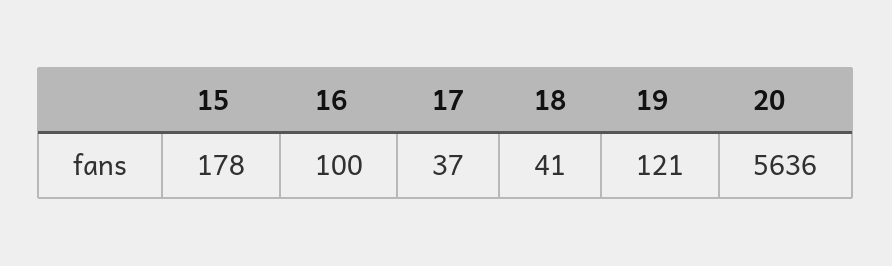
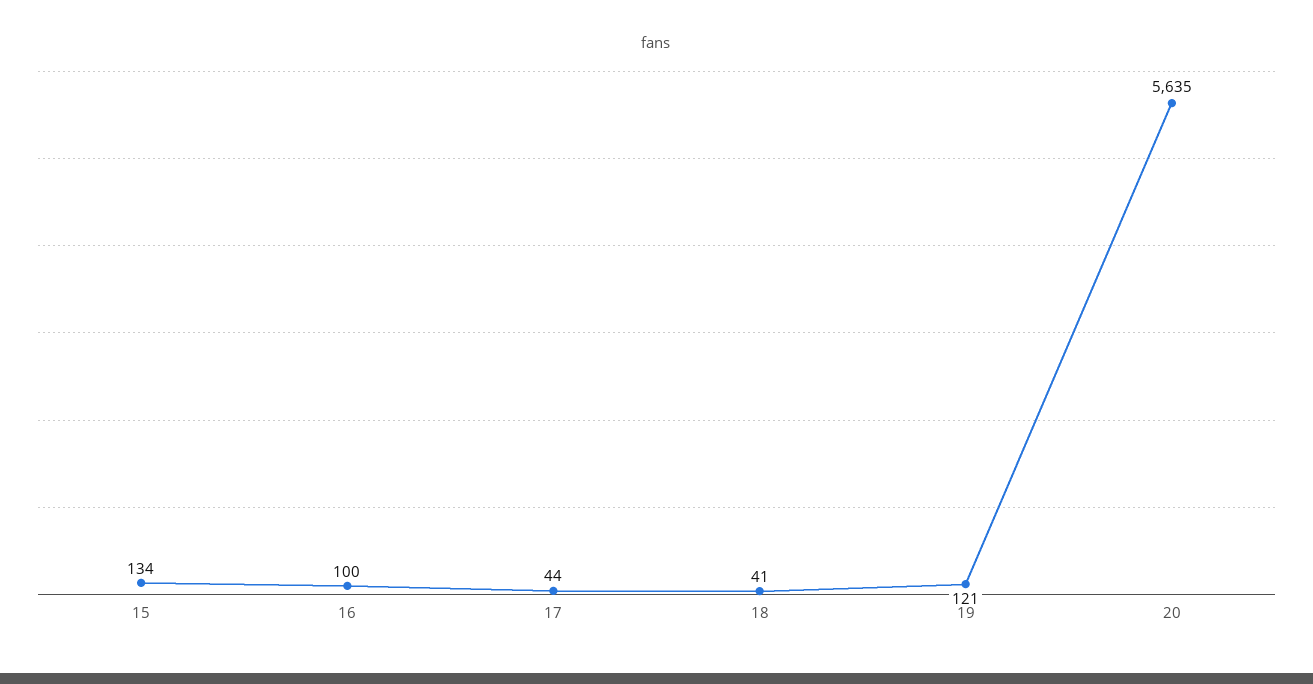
  {
-   "15": 178,
+   "15": 134,
    "16": 100,
-   "17": 37,
+   "17": 44,
    "18": 41,
    "19": 121,
-   "20": 5636
+   "20": 5635
  }

